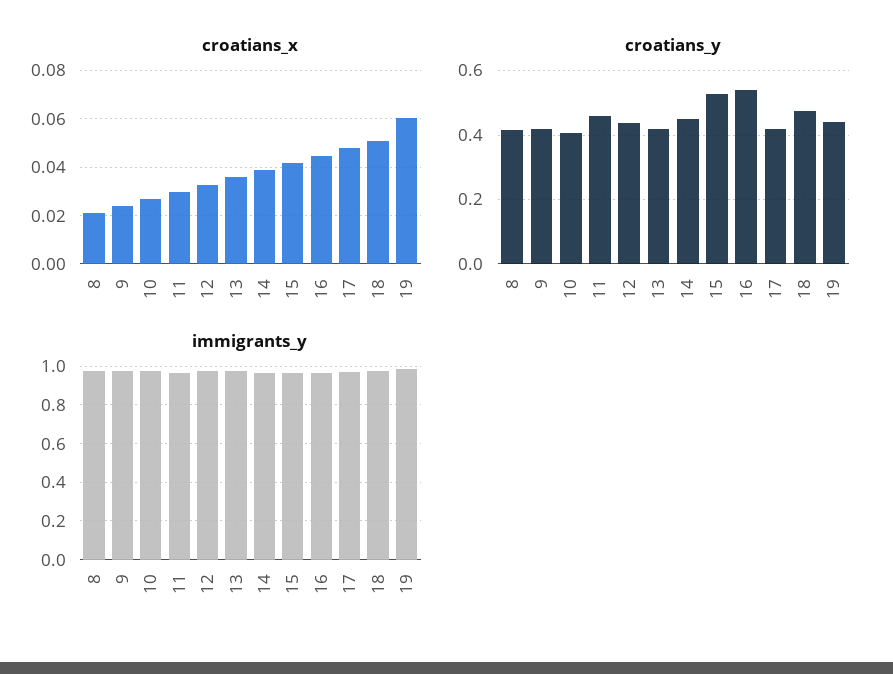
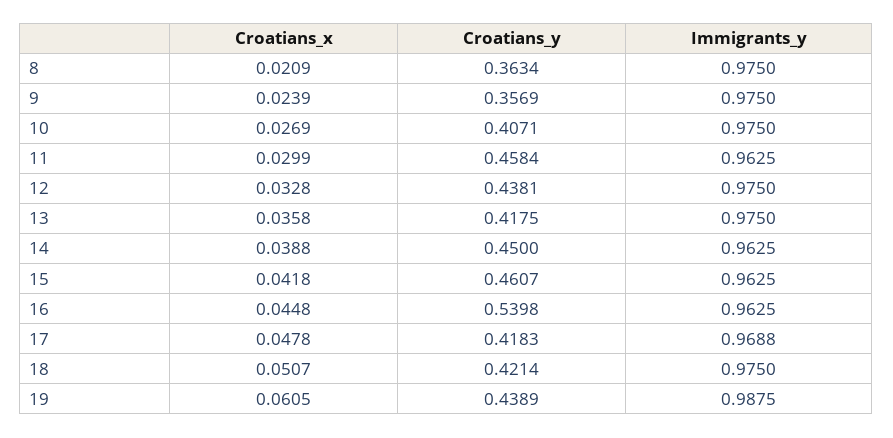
  {
    "croatians_x": {
      "8": 0.0209,
      "9": 0.0239,
      "10": 0.0269,
      "11": 0.0299,
      "12": 0.0328,
      "13": 0.0358,
      "14": 0.0388,
      "15": 0.0418,
      "16": 0.0448,
      "17": 0.0478,
      "18": 0.0507,
      "19": 0.0605
    },
    "croatians_y": {
-     "8": 0.42,
+     "8": 0.3634,
-     "9": 0.42,
+     "9": 0.3569,
      "10": 0.4071,
      "11": 0.4584,
      "12": 0.4381,
      "13": 0.4175,
      "14": 0.45,
-     "15": 0.52,
+     "15": 0.4607,
      "16": 0.5398,
      "17": 0.4183,
-     "18": 0.48,
+     "18": 0.4214,
      "19": 0.4389
    },
    "immigrants_y": {
      "8": 0.975,
      "9": 0.975,
      "10": 0.975,
      "11": 0.9625,
      "12": 0.975,
      "13": 0.975,
      "14": 0.9625,
      "15": 0.9625,
      "16": 0.9625,
      "17": 0.9688,
      "18": 0.975,
      "19": 0.9875
    }
  }

